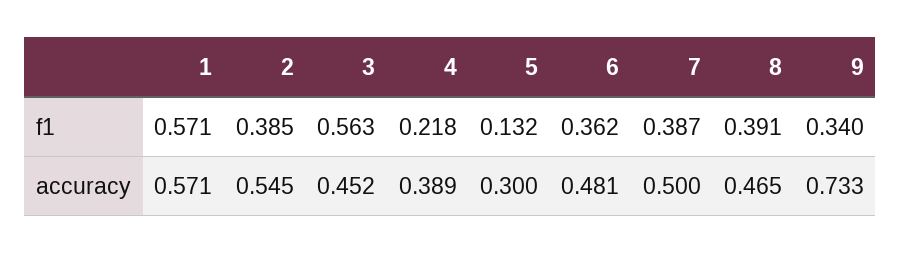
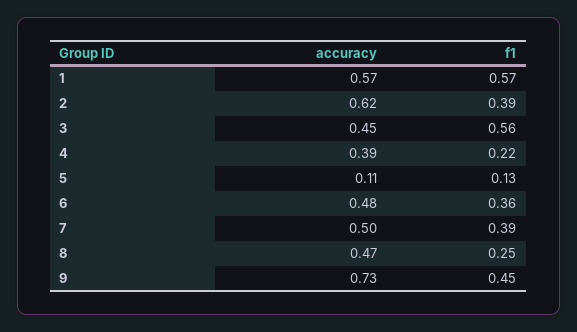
  {
    "1": {
      "f1": 0.571,
      "accuracy": 0.571
    },
    "2": {
      "f1": 0.385,
-     "accuracy": 0.545
+     "accuracy": 0.62
    },
    "3": {
      "f1": 0.563,
      "accuracy": 0.452
    },
    "4": {
      "f1": 0.218,
      "accuracy": 0.389
    },
    "5": {
      "f1": 0.132,
-     "accuracy": 0.3
+     "accuracy": 0.11
    },
    "6": {
      "f1": 0.362,
      "accuracy": 0.481
    },
    "7": {
      "f1": 0.387,
      "accuracy": 0.5
    },
    "8": {
-     "f1": 0.391,
+     "f1": 0.25,
      "accuracy": 0.465
    },
    "9": {
-     "f1": 0.34,
+     "f1": 0.45,
      "accuracy": 0.733
    }
  }

